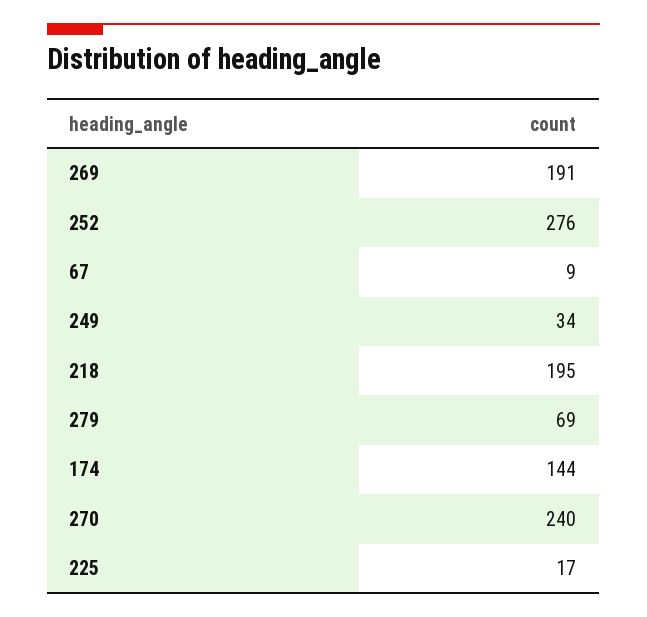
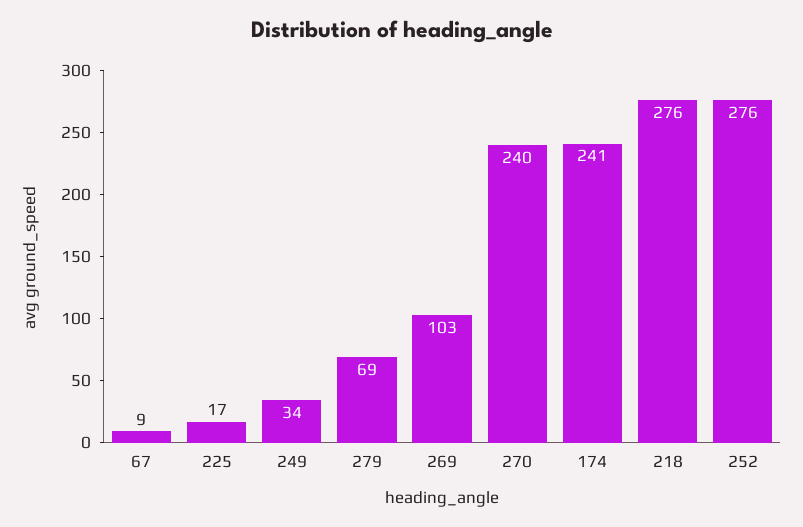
  {
-   "269": 191,
+   "269": 103,
    "252": 276,
    "67": 9,
    "249": 34,
-   "218": 195,
+   "218": 276,
    "279": 69,
-   "174": 144,
+   "174": 241,
    "270": 240,
    "225": 17
  }

